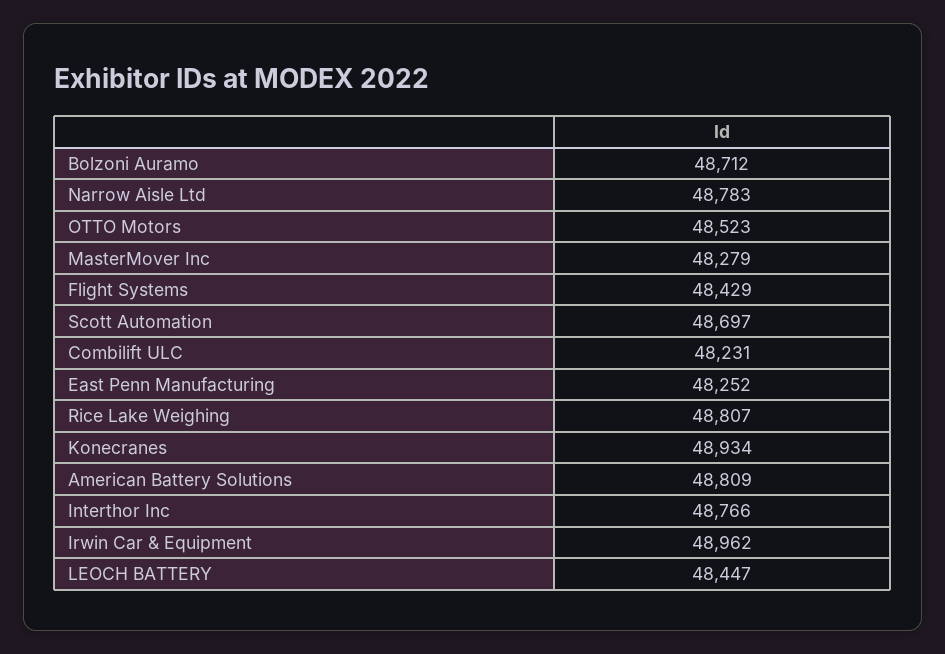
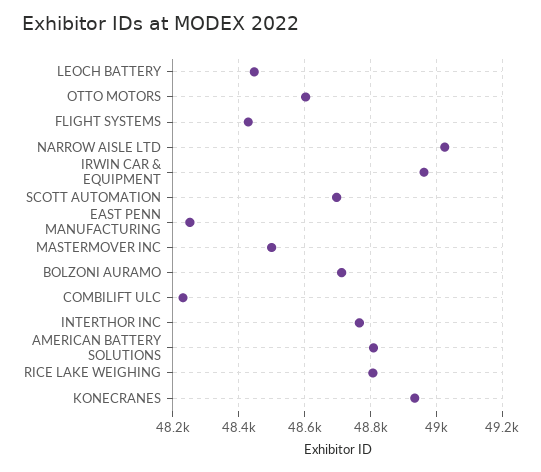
  {
    "Bolzoni Auramo": 48712,
-   "Narrow Aisle Ltd": 48783,
+   "Narrow Aisle Ltd": 49020,
-   "OTTO Motors": 48523,
+   "OTTO Motors": 48600,
-   "MasterMover Inc": 48279,
+   "MasterMover Inc": 48500,
    "Flight Systems": 48429,
    "Scott Automation": 48697,
    "Combilift ULC": 48231,
    "East Penn Manufacturing": 48252,
    "Rice Lake Weighing": 48807,
    "Konecranes": 48934,
    "American Battery Solutions": 48809,
    "Interthor Inc": 48766,
    "Irwin Car & Equipment": 48962,
    "LEOCH BATTERY": 48447
  }

